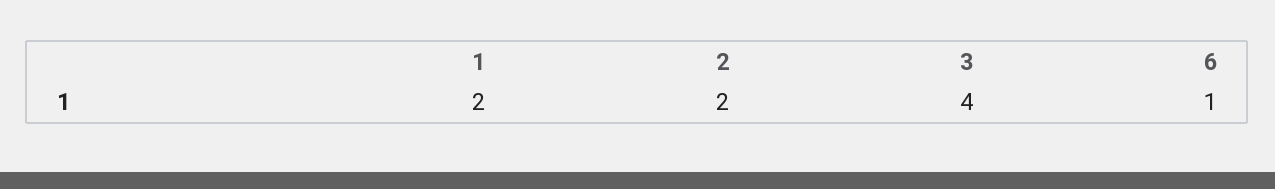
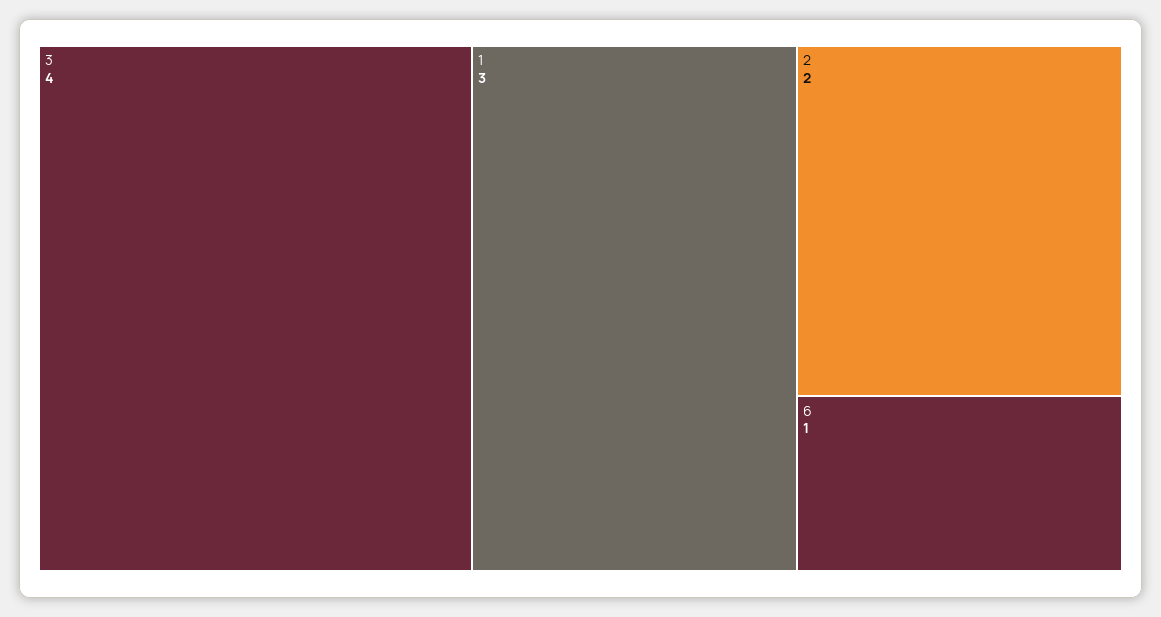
  {
-   "1": 2,
+   "1": 3,
    "2": 2,
    "3": 4,
    "6": 1
  }

